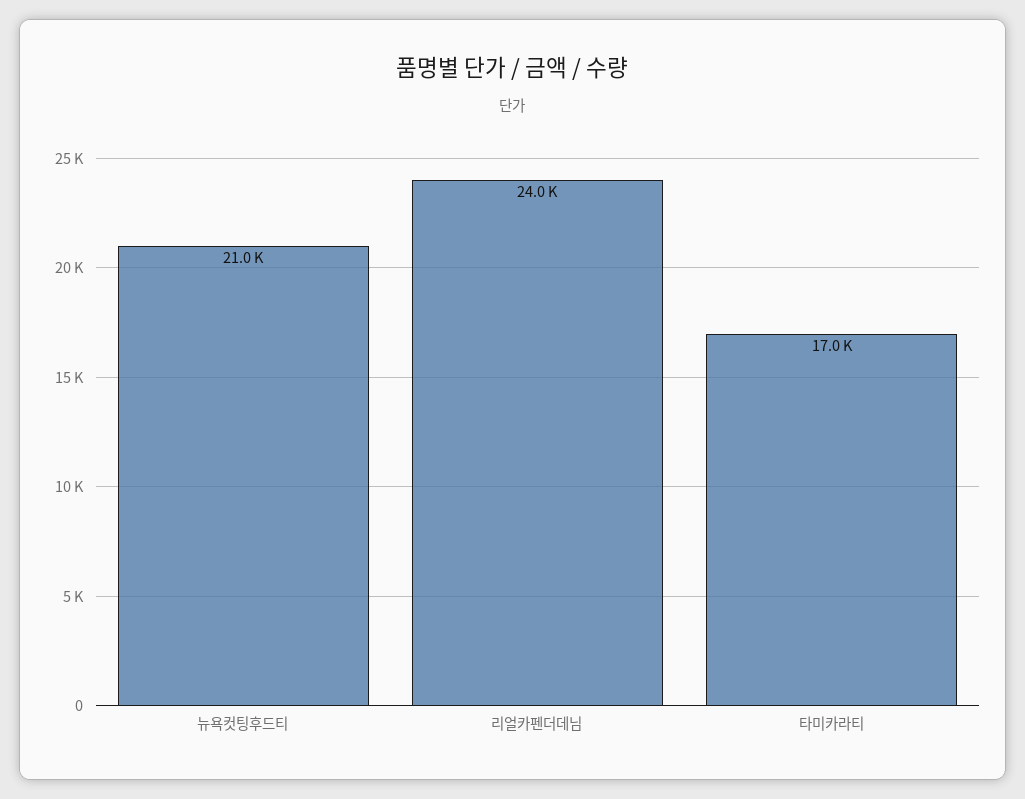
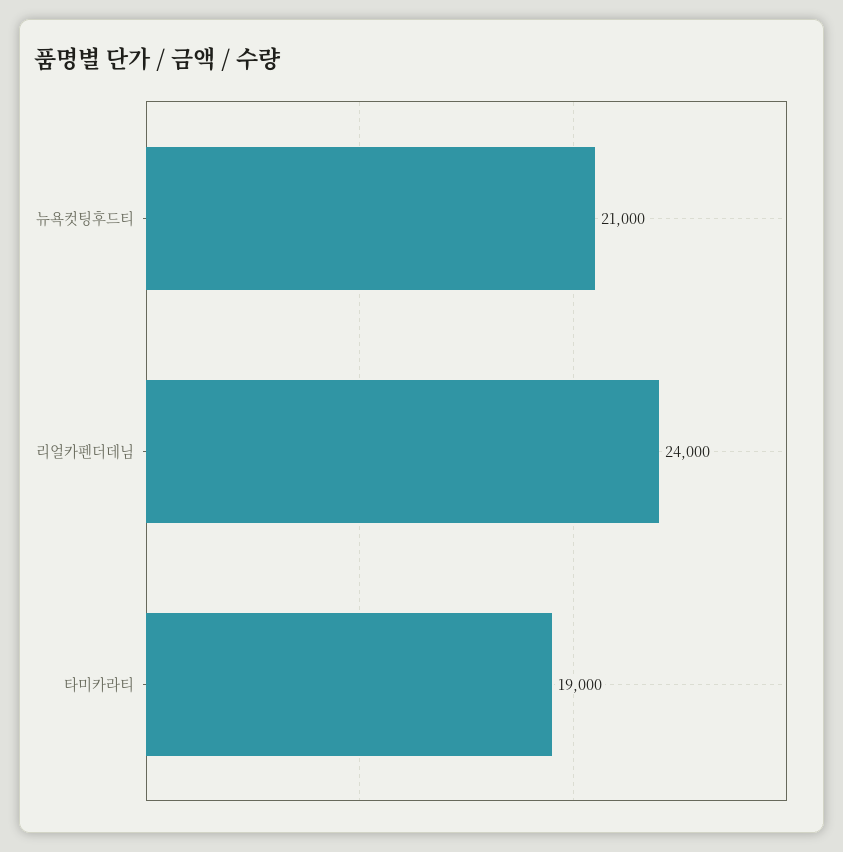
  {
    "뉴욕컷팅후드티": 21000,
    "리얼카펜더데님": 24000,
-   "타미카라티": 17000
+   "타미카라티": 19000
  }

